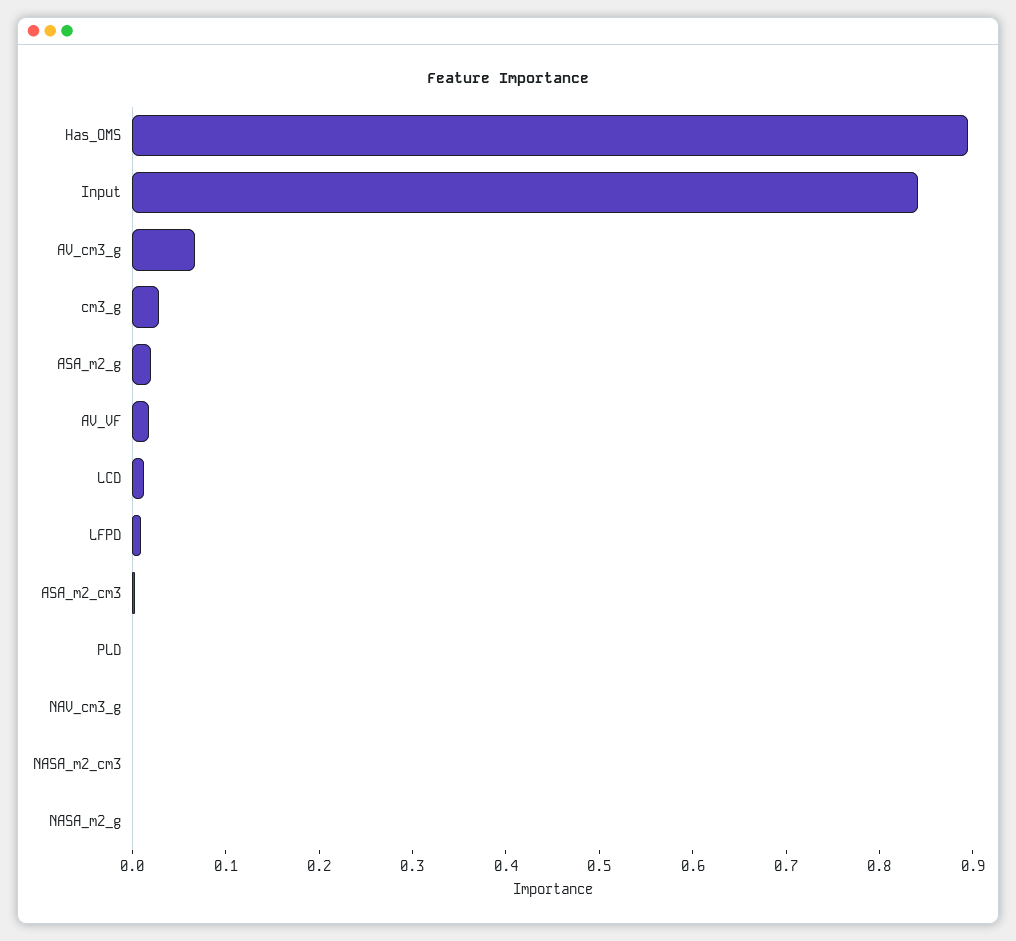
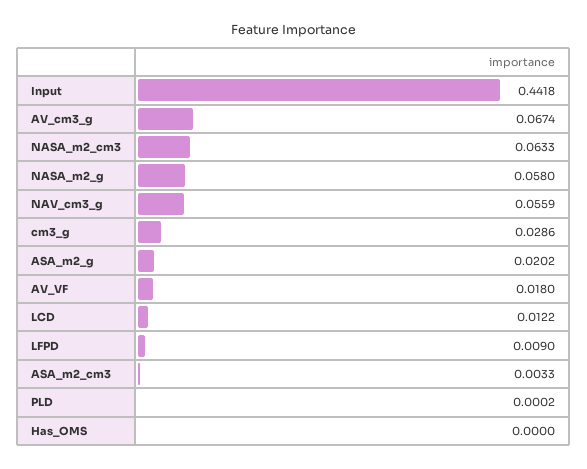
  {
-   "Has_OMS": 0.9,
+   "Has_OMS": 0,
-   "Input": 0.84,
+   "Input": 0.4418,
    "AV_cm3_g": 0.0674,
    "cm3_g": 0.0286,
    "ASA_m2_g": 0.0202,
    "AV_VF": 0.018,
    "LCD": 0.0122,
    "LFPD": 0.009,
    "ASA_m2_cm3": 0.0033,
    "PLD": 0.0002,
-   "NAV_cm3_g": 0,
+   "NAV_cm3_g": 0.0559,
-   "NASA_m2_cm3": 0,
+   "NASA_m2_cm3": 0.0633,
-   "NASA_m2_g": 0
+   "NASA_m2_g": 0.058
  }

